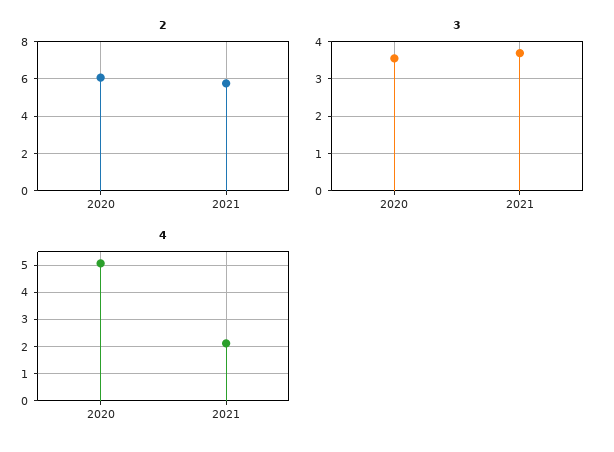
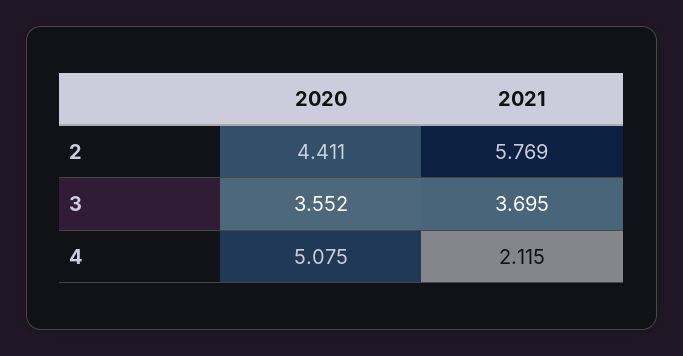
  {
    "2": {
-     "2020": 6,
+     "2020": 4.411,
      "2021": 5.769
    },
    "3": {
      "2020": 3.552,
      "2021": 3.695
    },
    "4": {
      "2020": 5.075,
      "2021": 2.115
    }
  }

